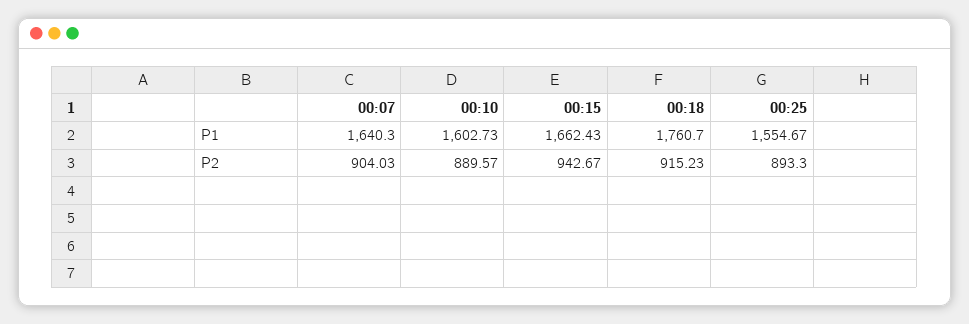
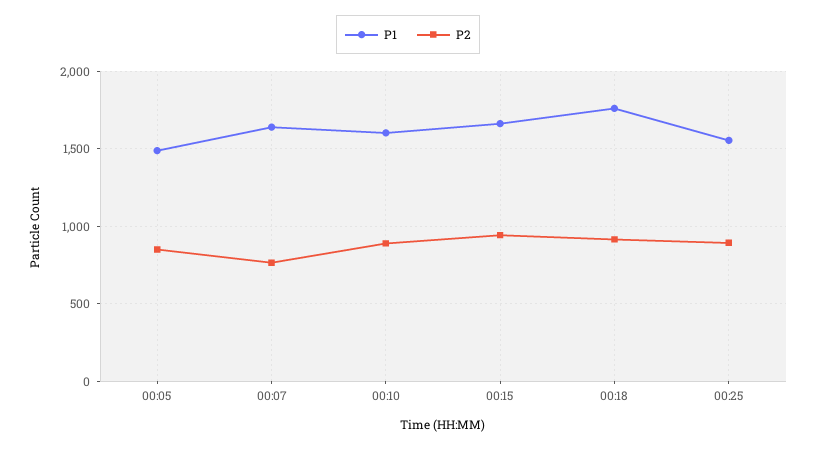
  {
    "P1": {
      "00:07": 1640.3,
      "00:10": 1602.73,
      "00:15": 1662.43,
      "00:18": 1760.7,
-     "00:25": 1554.67
+     "00:25": 1554.67,
+     "00:05": 1500
    },
    "P2": {
-     "00:07": 904.03,
+     "00:07": 750,
      "00:10": 889.57,
      "00:15": 942.67,
      "00:18": 915.23,
-     "00:25": 893.3
+     "00:25": 893.3,
+     "00:05": 850
    }
  }

